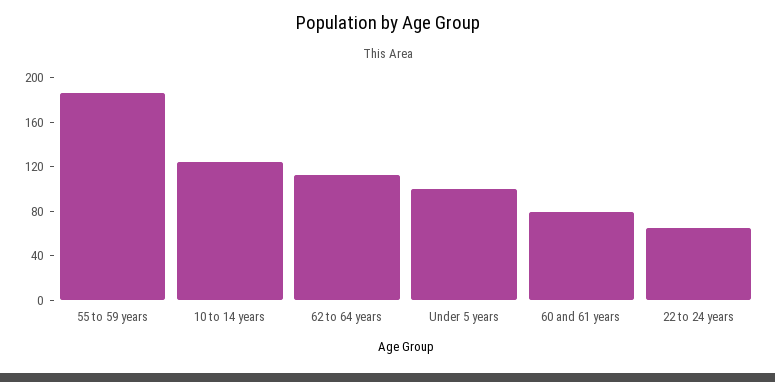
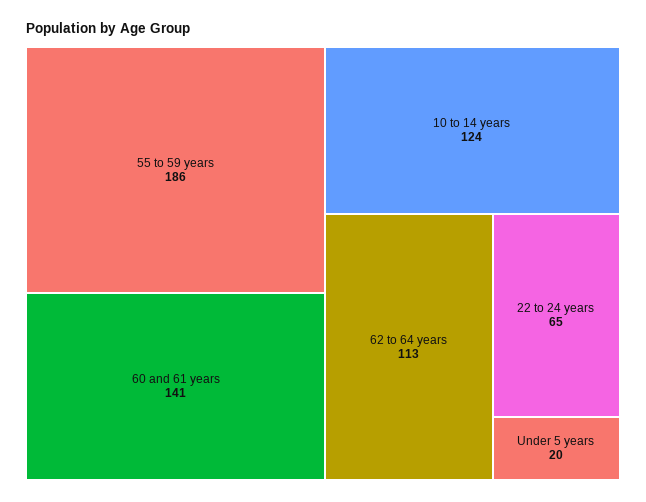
  {
    "55 to 59 years": 186,
    "10 to 14 years": 124,
    "62 to 64 years": 113,
-   "Under 5 years": 100,
+   "Under 5 years": 20,
-   "60 and 61 years": 80,
+   "60 and 61 years": 141,
    "22 to 24 years": 65
  }

